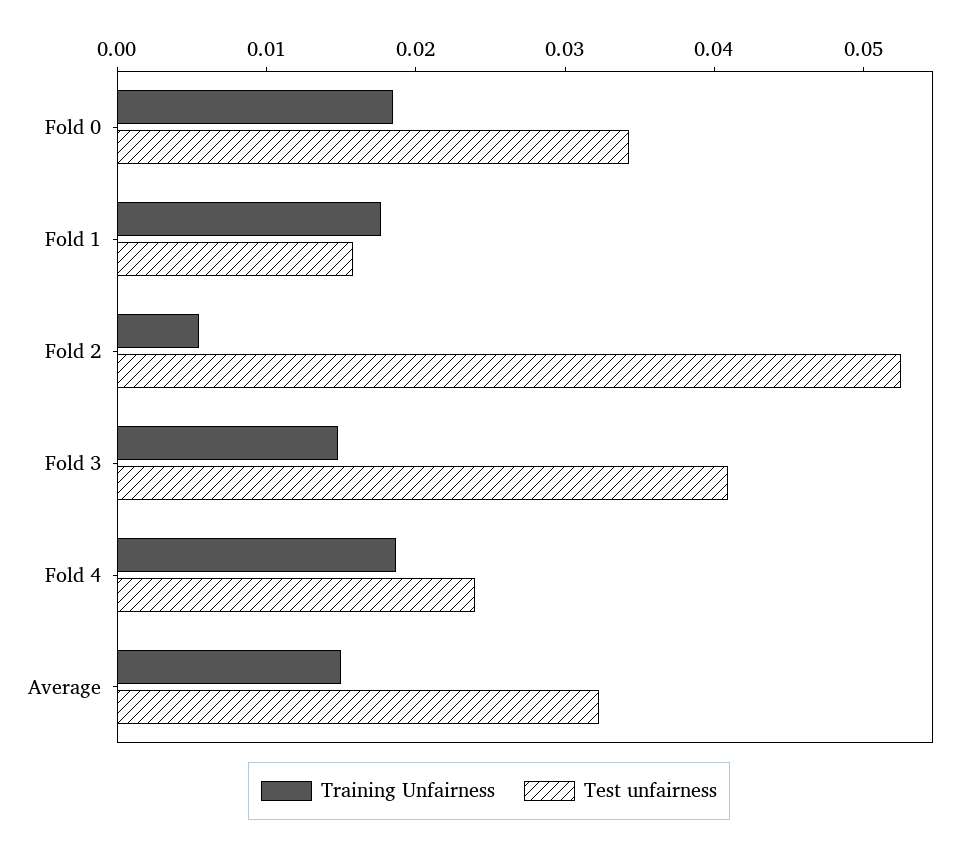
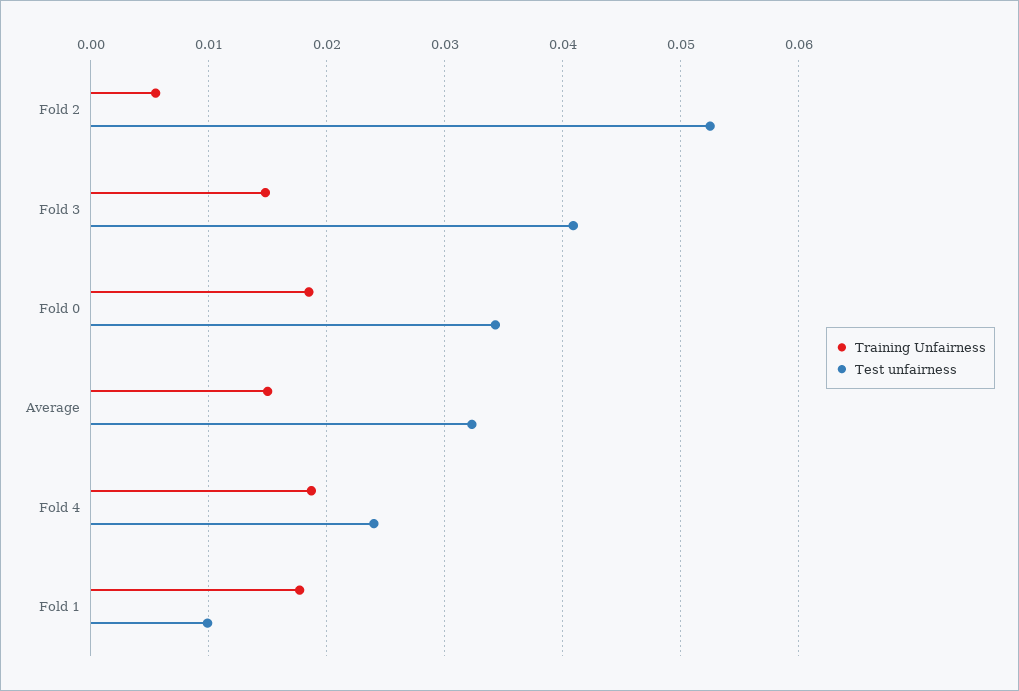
  {
    "Training Unfairness": {
      "Fold 0": 0.019,
      "Fold 1": 0.018,
      "Fold 2": 0.006,
      "Fold 3": 0.015,
      "Fold 4": 0.019,
      "Average": 0.015
    },
    "Test unfairness": {
      "Fold 0": 0.034,
-     "Fold 1": 0.016,
+     "Fold 1": 0.01,
      "Fold 2": 0.053,
      "Fold 3": 0.041,
      "Fold 4": 0.024,
      "Average": 0.032
    }
  }

